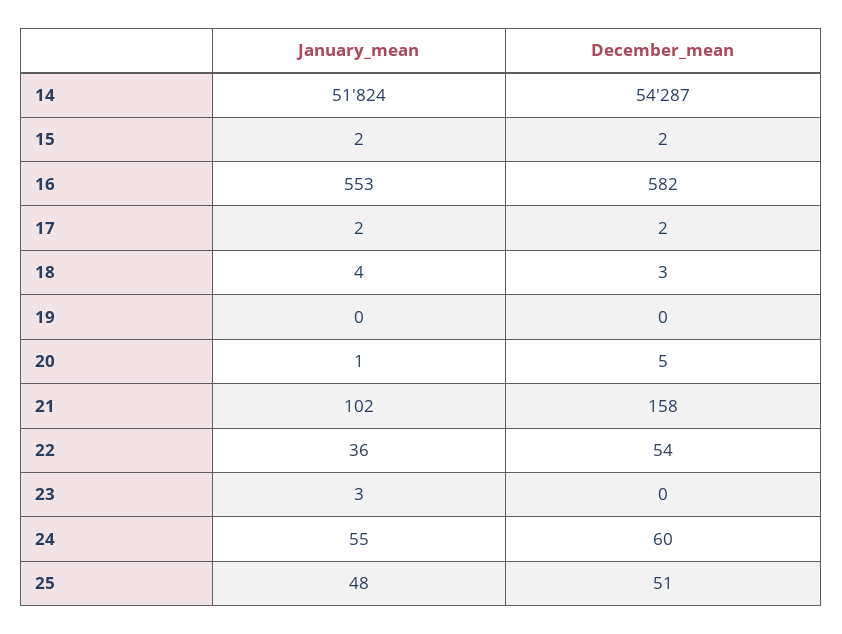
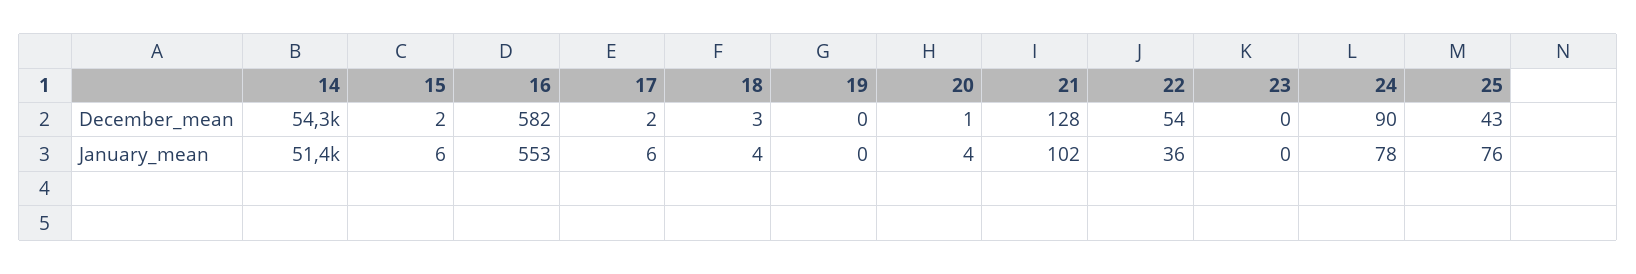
  {
    "January_mean": {
-     "14": 51824,
+     "14": 51400,
-     "15": 2,
+     "15": 6,
      "16": 553,
-     "17": 2,
+     "17": 6,
      "18": 4,
      "19": 0,
-     "20": 1,
+     "20": 4,
      "21": 102,
      "22": 36,
-     "23": 3,
+     "23": 0,
-     "24": 55,
+     "24": 78,
-     "25": 48
+     "25": 76
    },
    "December_mean": {
      "14": 54287,
      "15": 2,
      "16": 582,
      "17": 2,
      "18": 3,
      "19": 0,
-     "20": 5,
+     "20": 1,
-     "21": 158,
+     "21": 128,
      "22": 54,
      "23": 0,
-     "24": 60,
+     "24": 90,
-     "25": 51
+     "25": 43
    }
  }

